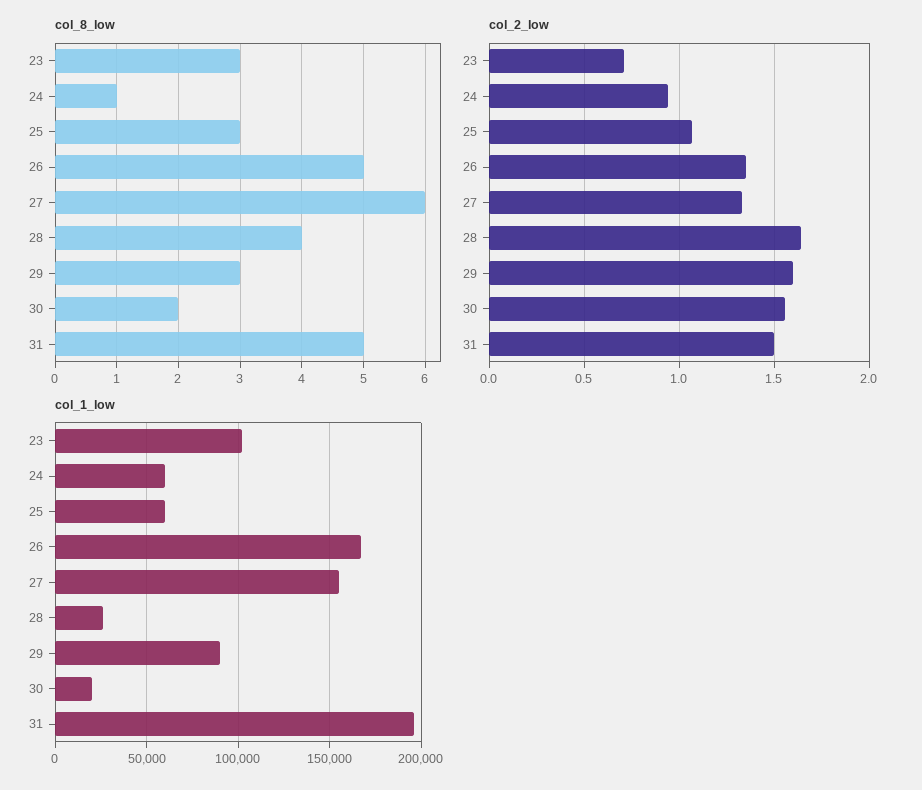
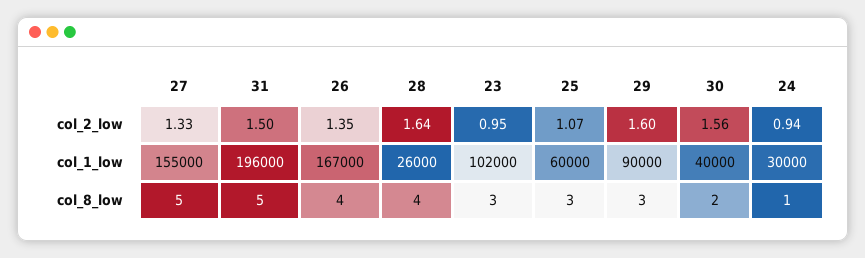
  {
    "col_8_low": {
      "23": 3,
      "24": 1,
      "25": 3,
-     "26": 5,
+     "26": 4,
-     "27": 6,
+     "27": 5,
      "28": 4,
      "29": 3,
      "30": 2,
      "31": 5
    },
    "col_2_low": {
-     "23": 0.7,
+     "23": 0.95,
      "24": 0.94,
      "25": 1.07,
      "26": 1.35,
      "27": 1.33,
      "28": 1.64,
      "29": 1.6,
      "30": 1.56,
      "31": 1.5
    },
    "col_1_low": {
      "23": 102000,
-     "24": 60000,
+     "24": 30000,
      "25": 60000,
      "26": 167000,
      "27": 155000,
      "28": 26000,
      "29": 90000,
-     "30": 20000,
+     "30": 40000,
      "31": 196000
    }
  }

